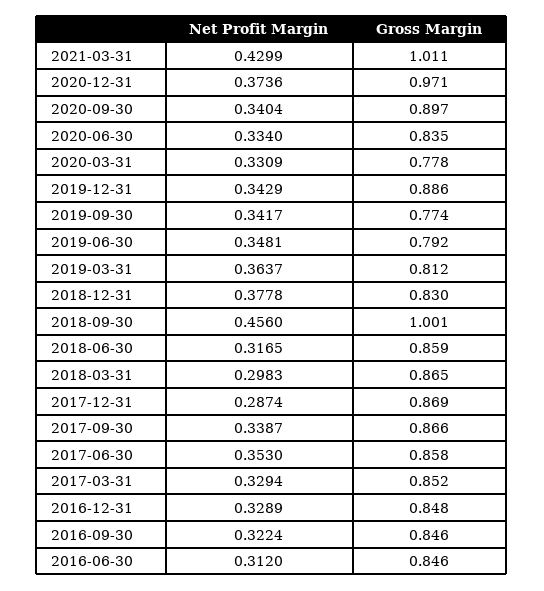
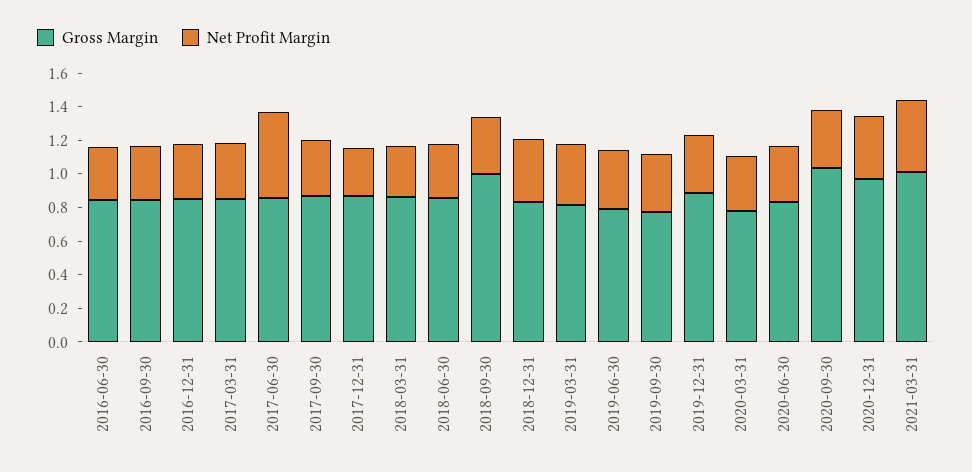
  {
    "Net Profit Margin": {
      "2021-03-31": 0.4299,
      "2020-12-31": 0.3736,
      "2020-09-30": 0.3404,
      "2020-06-30": 0.334,
      "2020-03-31": 0.3309,
      "2019-12-31": 0.3429,
      "2019-09-30": 0.3417,
      "2019-06-30": 0.3481,
      "2019-03-31": 0.3637,
      "2018-12-31": 0.3778,
-     "2018-09-30": 0.456,
+     "2018-09-30": 0.35,
      "2018-06-30": 0.3165,
      "2018-03-31": 0.2983,
      "2017-12-31": 0.2874,
      "2017-09-30": 0.3387,
-     "2017-06-30": 0.353,
+     "2017-06-30": 0.5,
      "2017-03-31": 0.3294,
      "2016-12-31": 0.3289,
      "2016-09-30": 0.3224,
      "2016-06-30": 0.312
    },
    "Gross Margin": {
      "2021-03-31": 1.011,
      "2020-12-31": 0.971,
-     "2020-09-30": 0.897,
+     "2020-09-30": 1.05,
      "2020-06-30": 0.835,
      "2020-03-31": 0.778,
      "2019-12-31": 0.886,
      "2019-09-30": 0.774,
      "2019-06-30": 0.792,
      "2019-03-31": 0.812,
      "2018-12-31": 0.83,
      "2018-09-30": 1.001,
      "2018-06-30": 0.859,
      "2018-03-31": 0.865,
      "2017-12-31": 0.869,
      "2017-09-30": 0.866,
      "2017-06-30": 0.858,
      "2017-03-31": 0.852,
      "2016-12-31": 0.848,
      "2016-09-30": 0.846,
      "2016-06-30": 0.846
    }
  }

